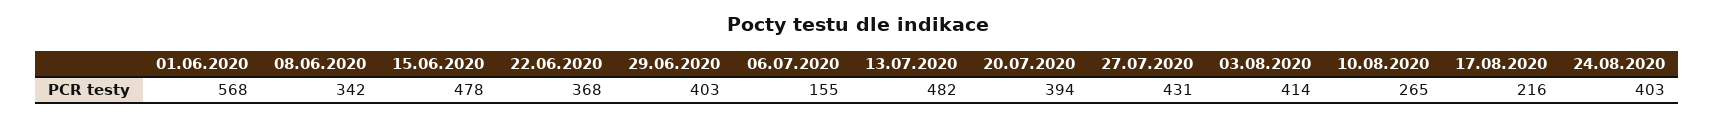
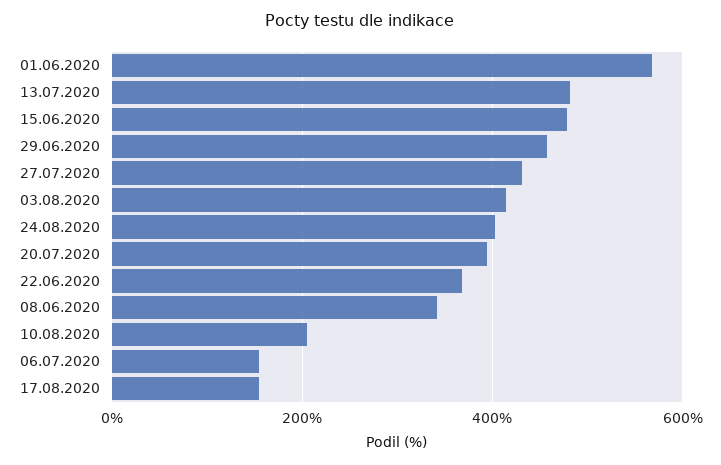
  {
    "01.06.2020": 568,
    "08.06.2020": 342,
    "15.06.2020": 478,
    "22.06.2020": 368,
-   "29.06.2020": 403,
+   "29.06.2020": 460,
    "06.07.2020": 155,
    "13.07.2020": 482,
    "20.07.2020": 394,
    "27.07.2020": 431,
    "03.08.2020": 414,
-   "10.08.2020": 265,
+   "10.08.2020": 200,
-   "17.08.2020": 216,
+   "17.08.2020": 160,
    "24.08.2020": 403
  }

